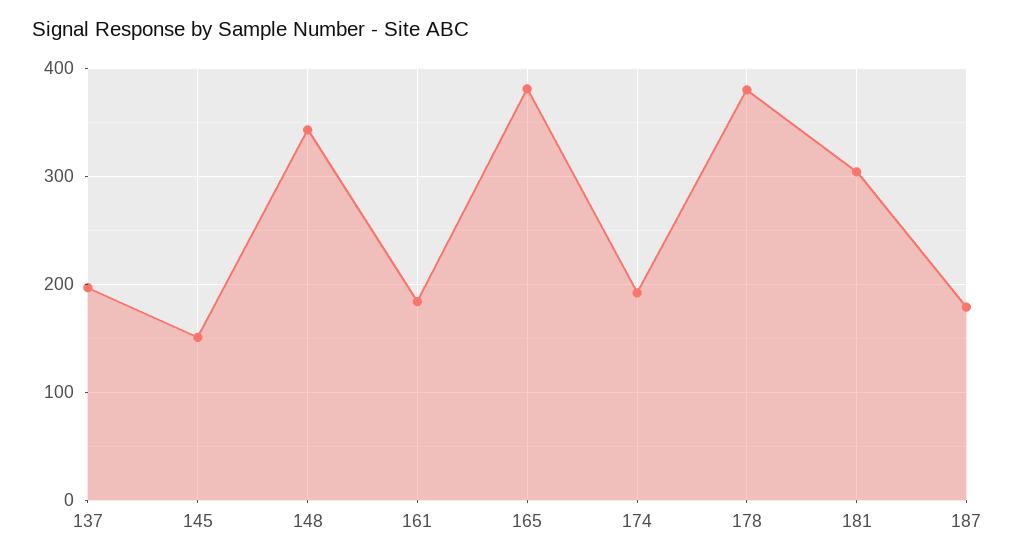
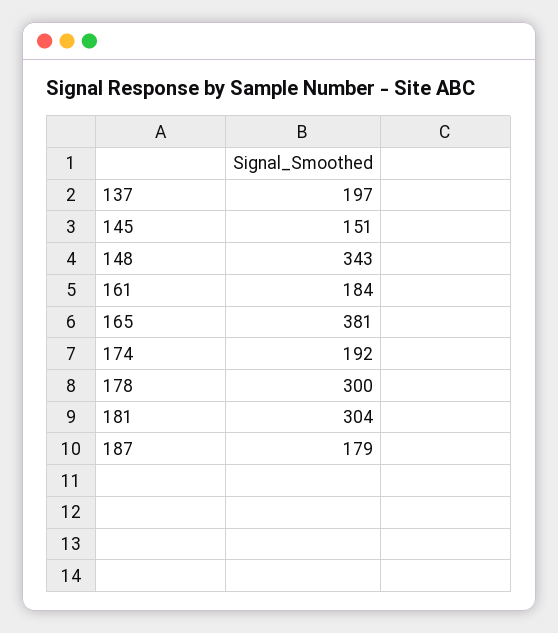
  {
    "137": 197,
    "145": 151,
    "148": 343,
    "161": 184,
    "165": 381,
    "174": 192,
-   "178": 380,
+   "178": 300,
    "181": 304,
    "187": 179
  }

